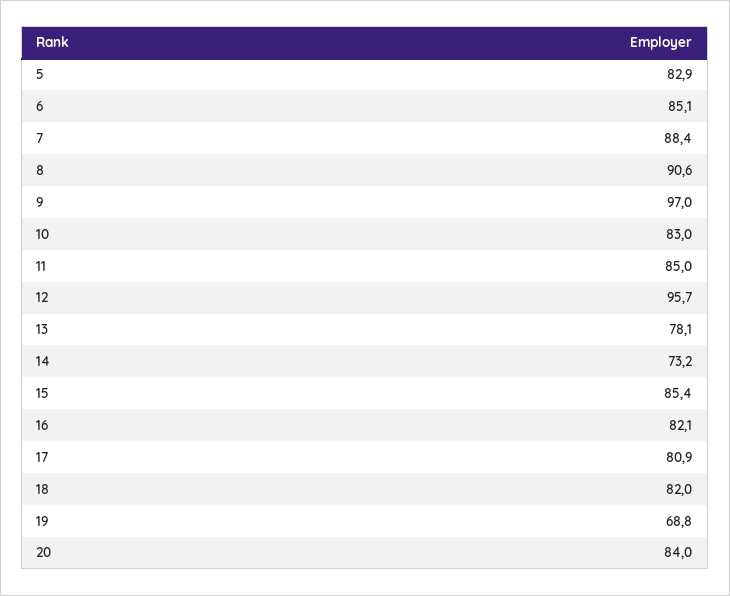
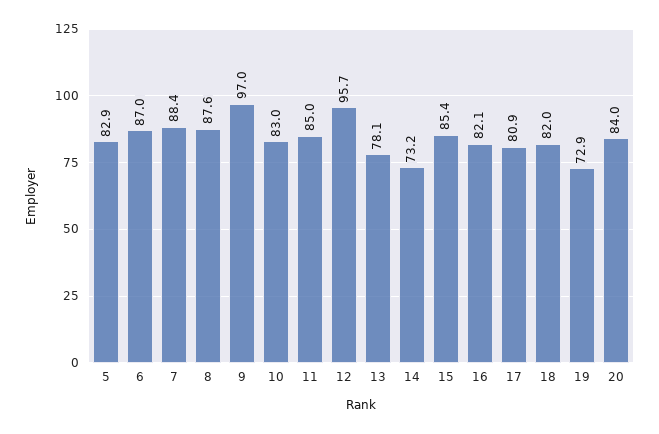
  {
    "5": 82.9,
-   "6": 85.1,
+   "6": 87,
    "7": 88.4,
-   "8": 90.6,
+   "8": 87.6,
    "9": 97,
    "10": 83,
    "11": 85,
    "12": 95.7,
    "13": 78.1,
    "14": 73.2,
    "15": 85.4,
    "16": 82.1,
    "17": 80.9,
    "18": 82,
-   "19": 68.8,
+   "19": 72.9,
    "20": 84
  }

